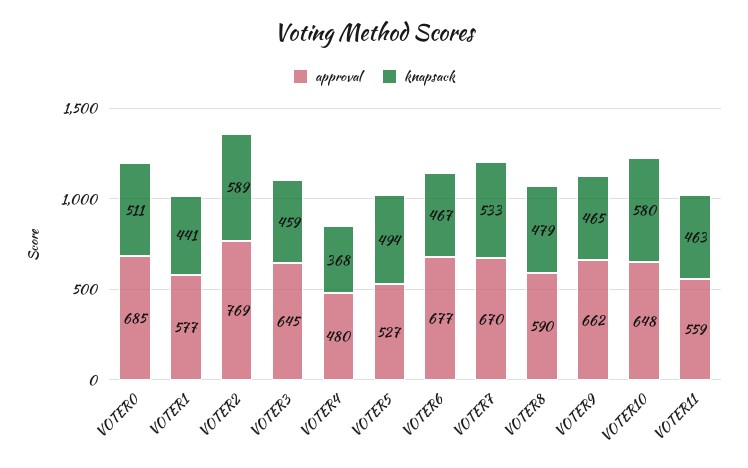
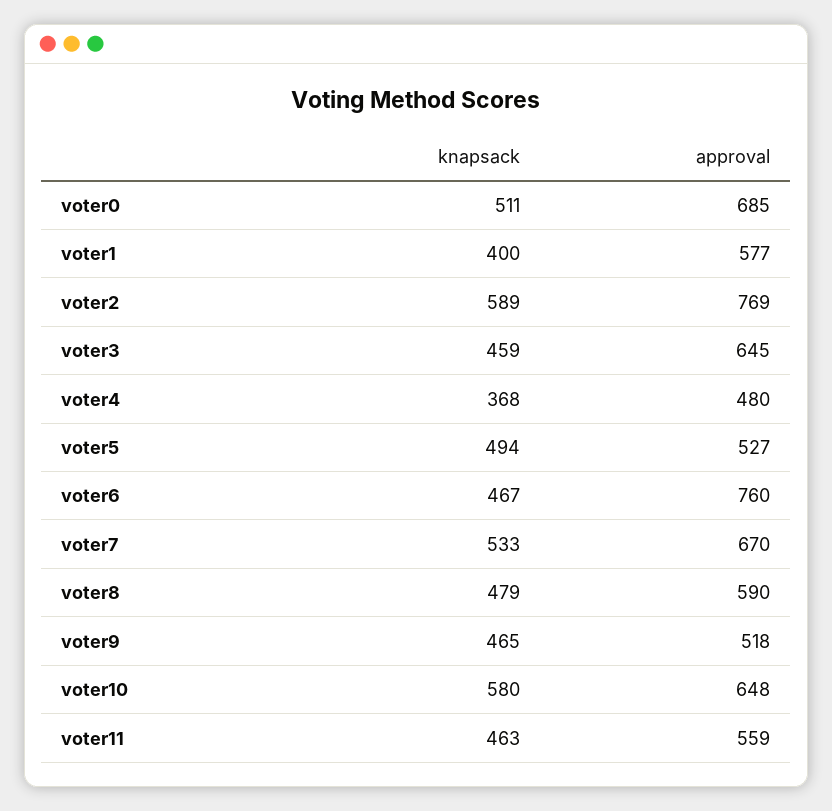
  {
    "approval": {
      "VOTER0": 685,
      "VOTER1": 577,
      "VOTER2": 769,
      "VOTER3": 645,
      "VOTER4": 480,
      "VOTER5": 527,
-     "VOTER6": 677,
+     "VOTER6": 760,
      "VOTER7": 670,
      "VOTER8": 590,
-     "VOTER9": 662,
+     "VOTER9": 518,
      "VOTER10": 648,
      "VOTER11": 559
    },
    "knapsack": {
      "VOTER0": 511,
-     "VOTER1": 441,
+     "VOTER1": 400,
      "VOTER2": 589,
      "VOTER3": 459,
      "VOTER4": 368,
      "VOTER5": 494,
      "VOTER6": 467,
      "VOTER7": 533,
      "VOTER8": 479,
      "VOTER9": 465,
      "VOTER10": 580,
      "VOTER11": 463
    }
  }

